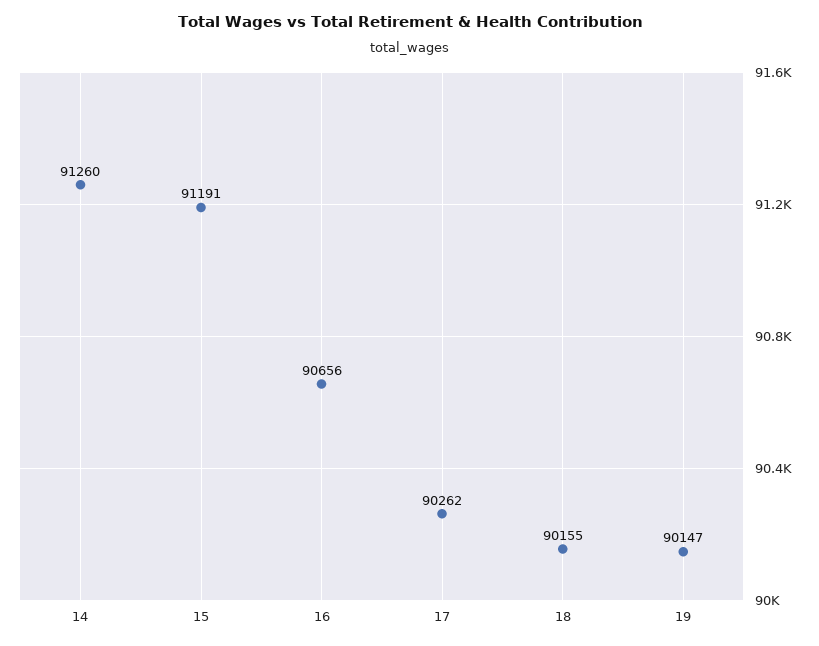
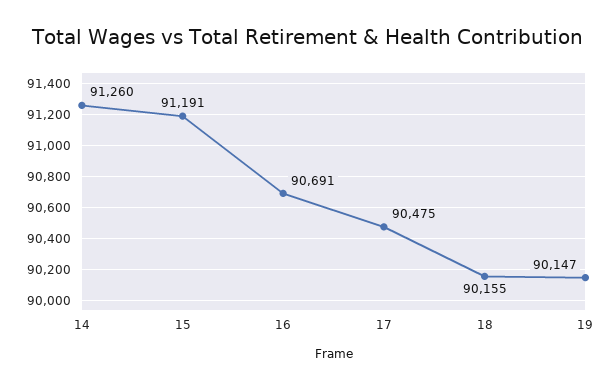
  {
    "14": 91260,
    "15": 91191,
-   "16": 90656,
+   "16": 90691,
-   "17": 90262,
+   "17": 90475,
    "18": 90155,
    "19": 90147
  }

